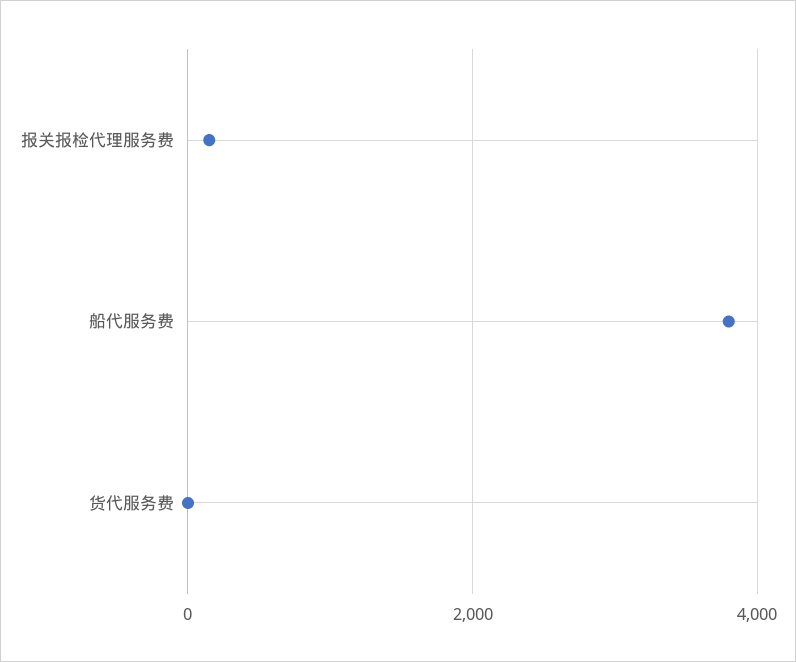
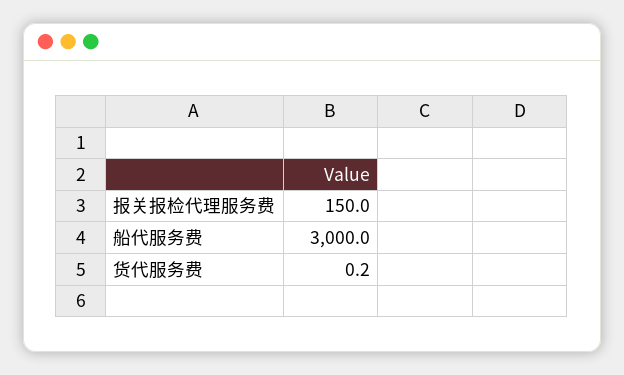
  {
    "报关报检代理服务费": 150,
-   "船代服务费": 3800,
+   "船代服务费": 3000,
    "货代服务费": 0.2
  }

